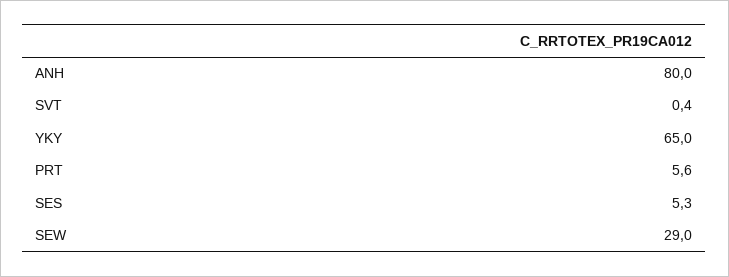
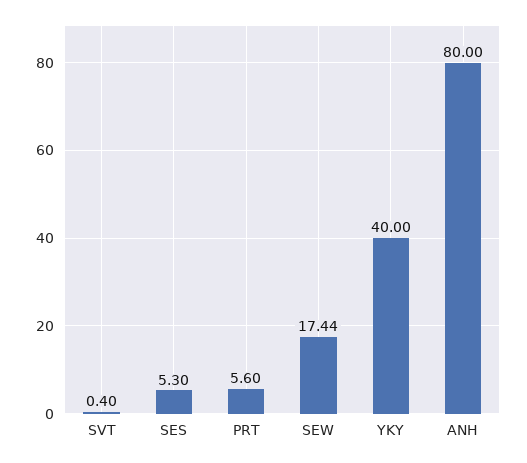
  {
    "ANH": 80,
    "SVT": 0.4,
-   "YKY": 65,
+   "YKY": 40,
    "PRT": 5.6,
    "SES": 5.3,
-   "SEW": 29
+   "SEW": 17.44
  }

